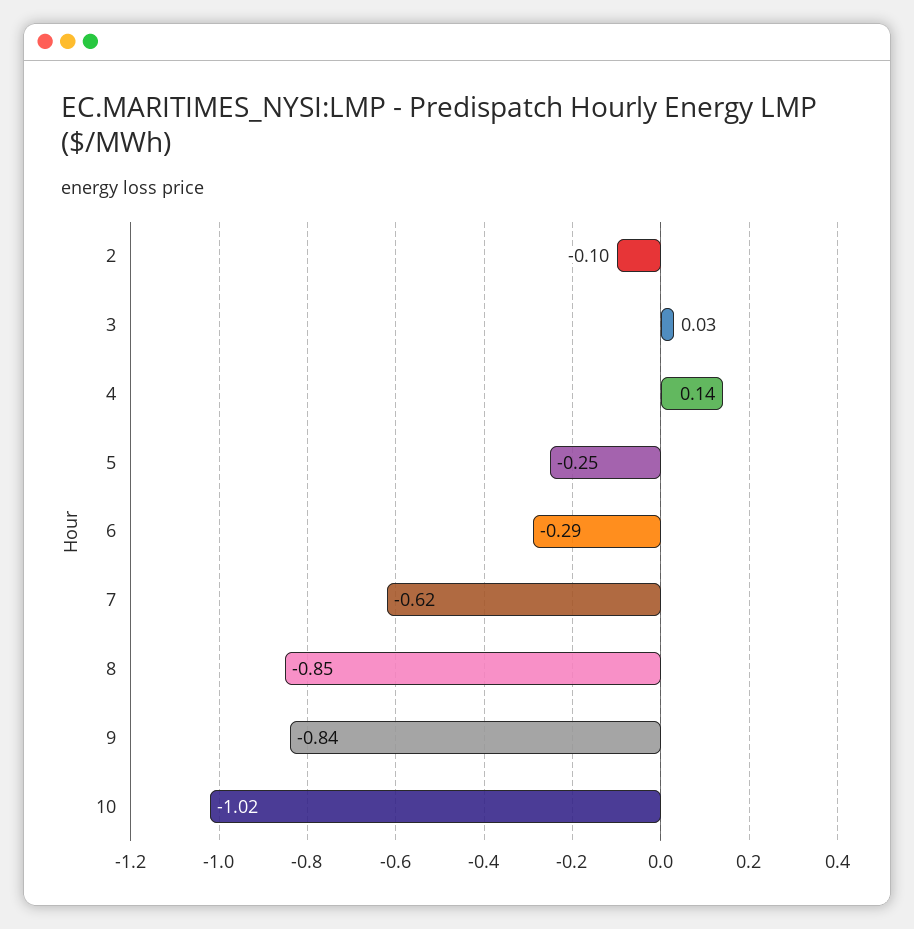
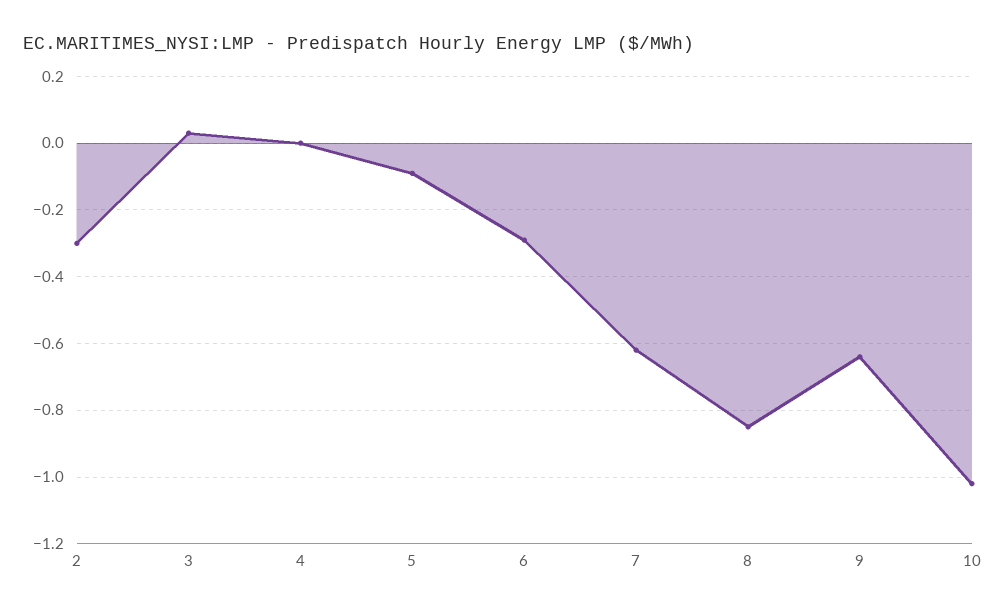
  {
-   "2": -0.1,
+   "2": -0.3,
    "3": 0.03,
-   "4": 0.14,
+   "4": 0,
-   "5": -0.25,
+   "5": -0.1,
    "6": -0.29,
    "7": -0.62,
    "8": -0.85,
-   "9": -0.84,
+   "9": -0.65,
    "10": -1.02
  }

